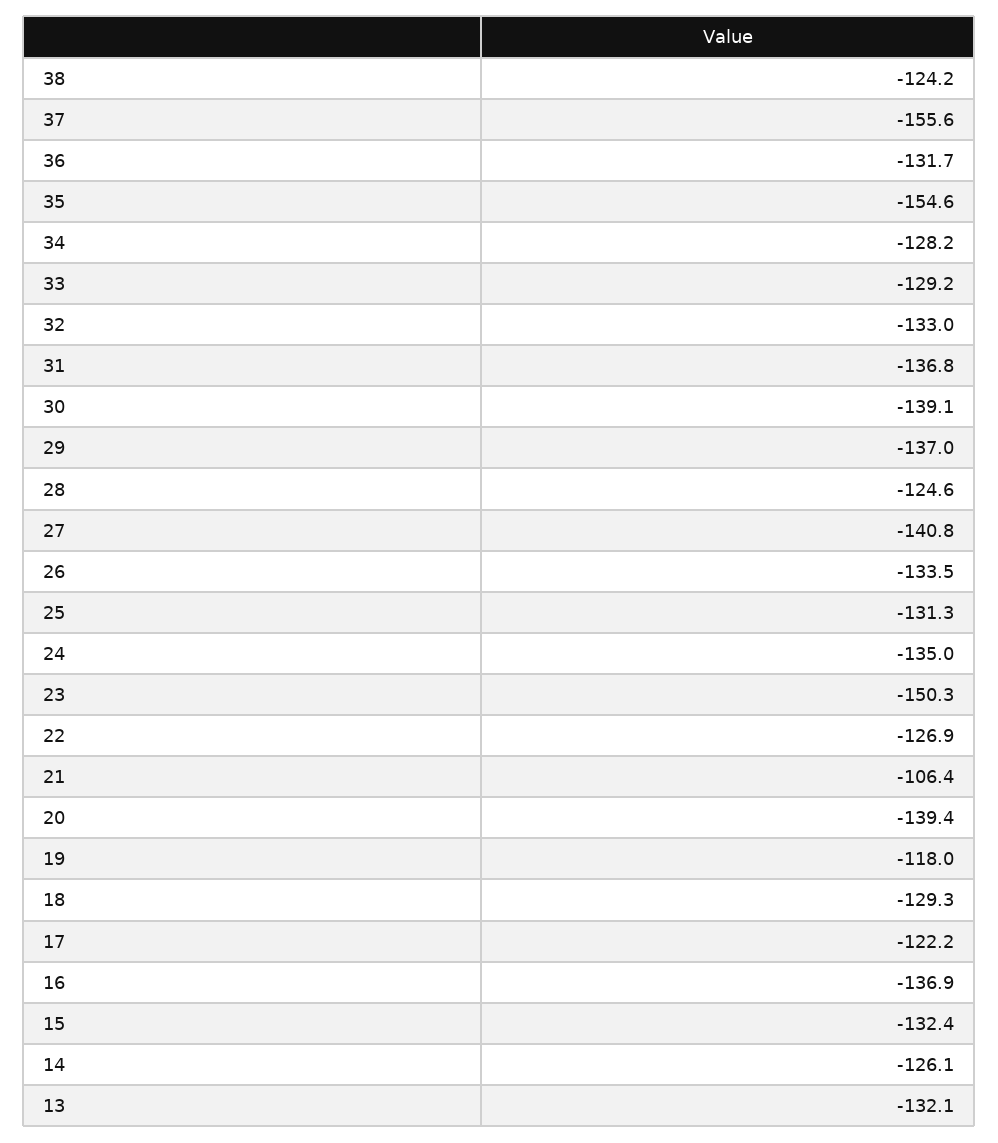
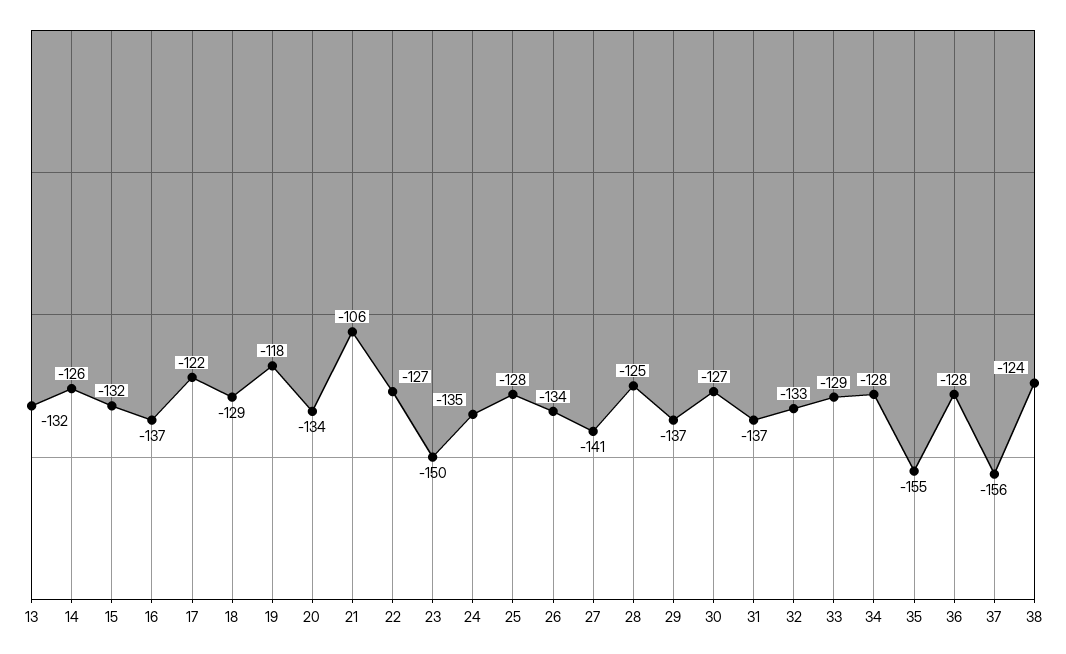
  {
    "38": -124.2,
    "37": -155.6,
-   "36": -131.7,
+   "36": -128,
    "35": -154.6,
    "34": -128.2,
    "33": -129.2,
    "32": -133,
    "31": -136.8,
-   "30": -139.1,
+   "30": -127,
    "29": -137,
    "28": -124.6,
    "27": -140.8,
    "26": -133.5,
-   "25": -131.3,
+   "25": -128,
    "24": -135,
    "23": -150.3,
    "22": -126.9,
    "21": -106.4,
-   "20": -139.4,
+   "20": -134,
    "19": -118,
    "18": -129.3,
    "17": -122.2,
    "16": -136.9,
    "15": -132.4,
    "14": -126.1,
    "13": -132.1
  }

